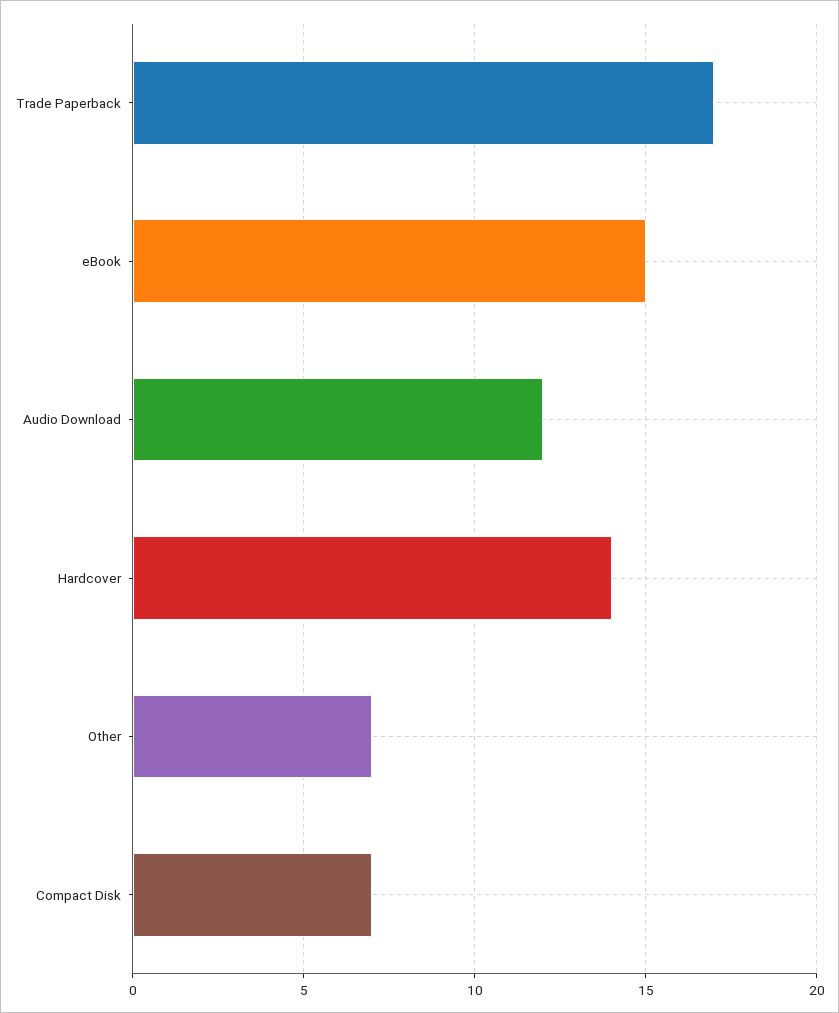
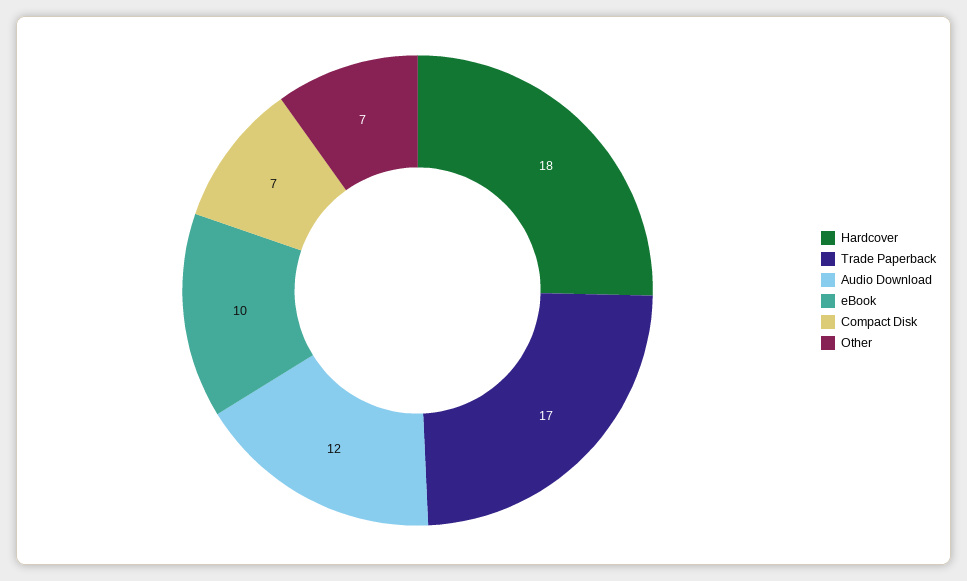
  {
    "Trade Paperback": 17,
-   "eBook": 15,
+   "eBook": 10,
    "Audio Download": 12,
-   "Hardcover": 14,
+   "Hardcover": 18,
    "Other": 7,
    "Compact Disk": 7
  }

